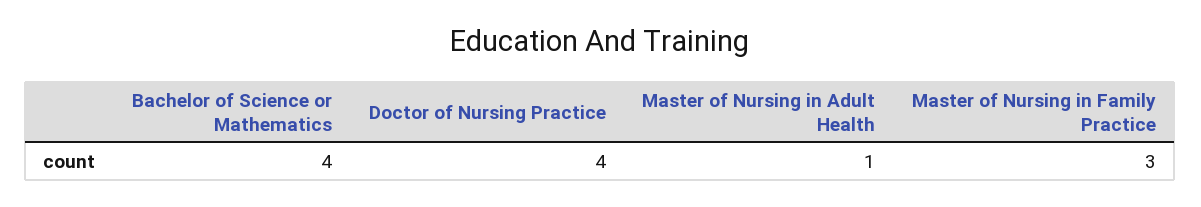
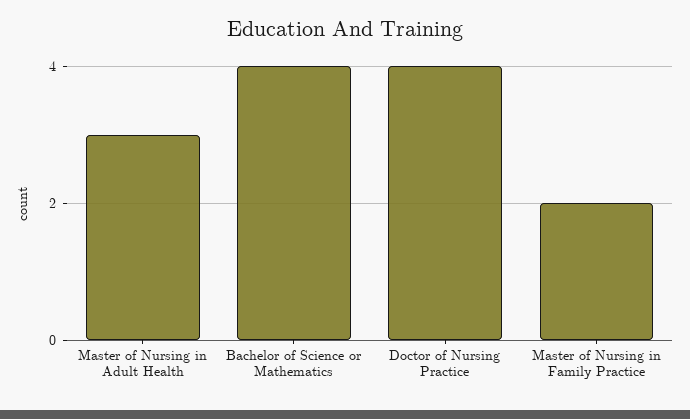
  {
    "Bachelor of Science or Mathematics": 4,
    "Doctor of Nursing Practice": 4,
-   "Master of Nursing in Adult Health": 1,
+   "Master of Nursing in Adult Health": 3,
-   "Master of Nursing in Family Practice": 3
+   "Master of Nursing in Family Practice": 2
  }

